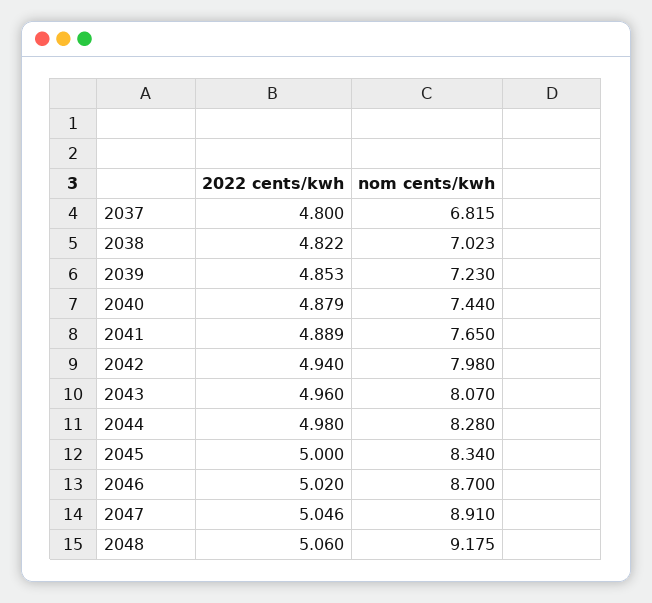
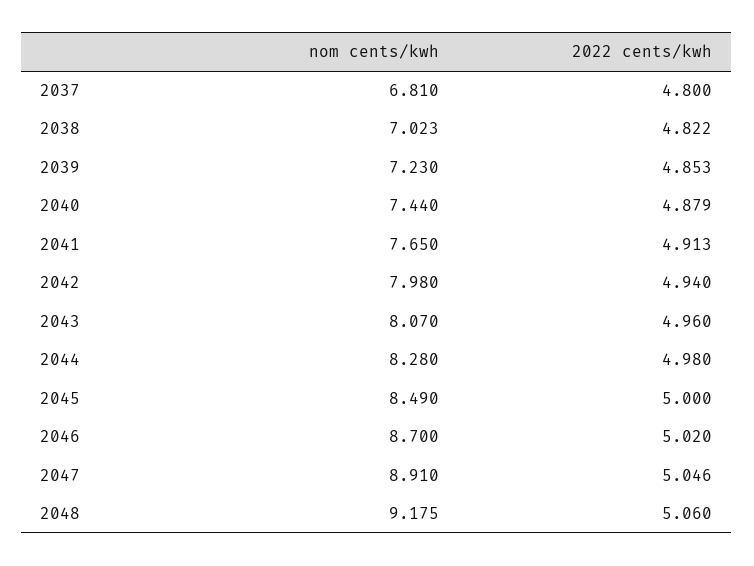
  {
    "2022 cents/kwh": {
      "2037": 4.8,
      "2038": 4.822,
      "2039": 4.853,
      "2040": 4.879,
-     "2041": 4.889,
+     "2041": 4.913,
      "2042": 4.94,
      "2043": 4.96,
      "2044": 4.98,
      "2045": 5,
      "2046": 5.02,
      "2047": 5.046,
      "2048": 5.06
    },
    "nom cents/kwh": {
-     "2037": 6.815,
+     "2037": 6.81,
      "2038": 7.023,
      "2039": 7.23,
      "2040": 7.44,
      "2041": 7.65,
      "2042": 7.98,
      "2043": 8.07,
      "2044": 8.28,
-     "2045": 8.34,
+     "2045": 8.49,
      "2046": 8.7,
      "2047": 8.91,
      "2048": 9.175
    }
  }

